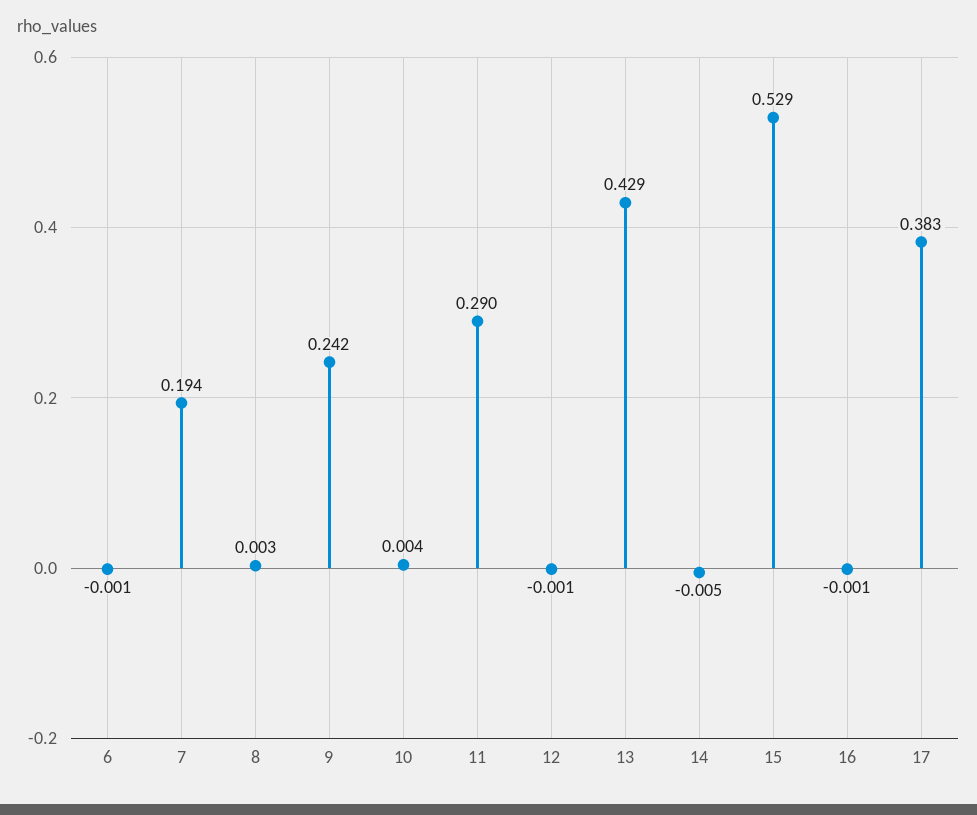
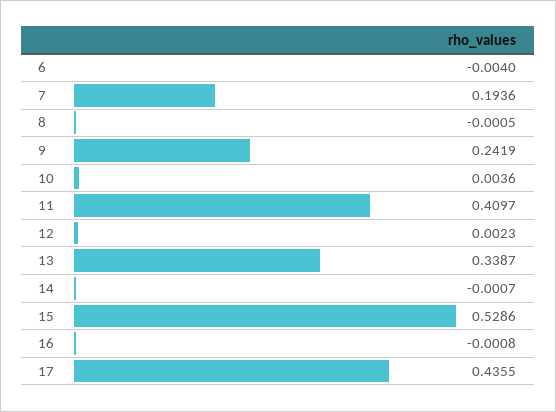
  {
-   "6": -0.001,
+   "6": -0.004,
    "7": 0.1936,
-   "8": 0.003,
+   "8": -0.0005,
    "9": 0.2419,
    "10": 0.0036,
-   "11": 0.29,
+   "11": 0.4097,
-   "12": -0.001,
+   "12": 0.0023,
-   "13": 0.429,
+   "13": 0.3387,
-   "14": -0.005,
+   "14": -0.0007,
    "15": 0.5286,
    "16": -0.0008,
-   "17": 0.383
+   "17": 0.4355
  }

